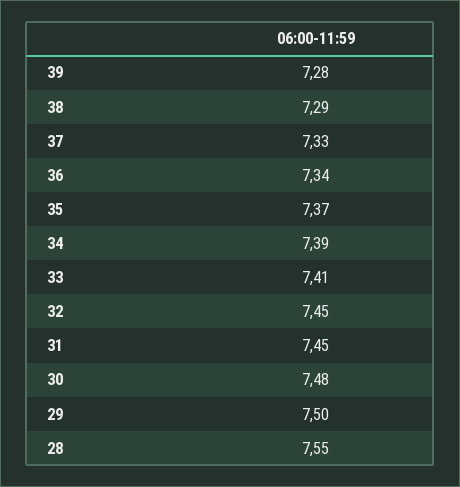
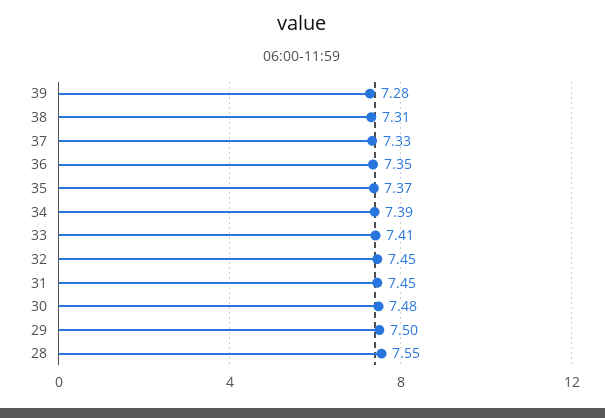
  {
    "39": 7.28,
-   "38": 7.29,
+   "38": 7.31,
    "37": 7.33,
-   "36": 7.34,
+   "36": 7.35,
    "35": 7.37,
    "34": 7.39,
    "33": 7.41,
    "32": 7.45,
    "31": 7.45,
    "30": 7.48,
    "29": 7.5,
    "28": 7.55
  }

